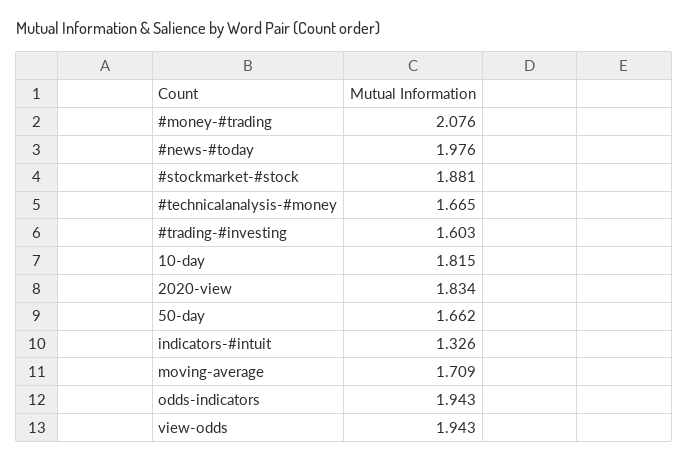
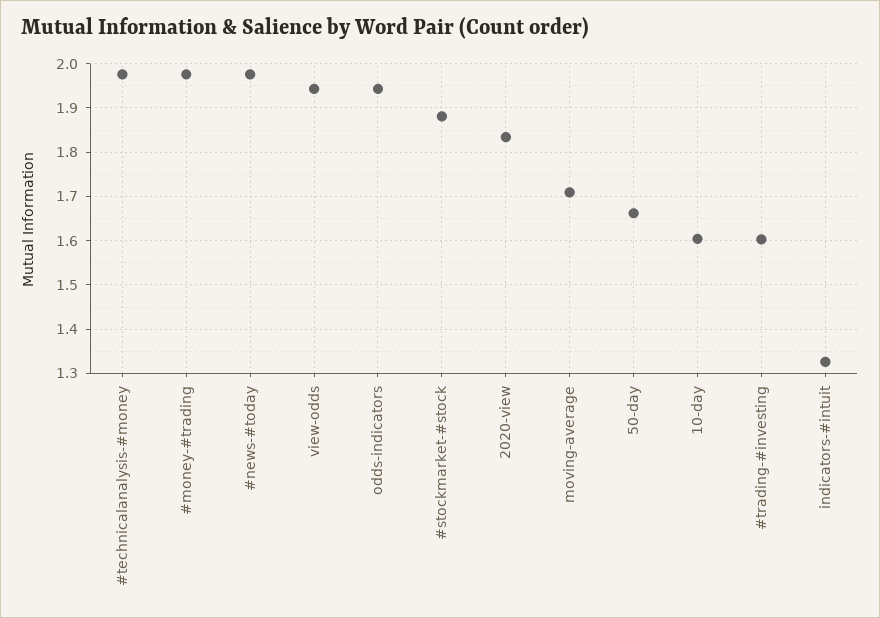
  {
-   "#money-#trading": 2.076,
+   "#money-#trading": 1.98,
    "#news-#today": 1.976,
    "#stockmarket-#stock": 1.881,
-   "#technicalanalysis-#money": 1.665,
+   "#technicalanalysis-#money": 1.98,
    "#trading-#investing": 1.603,
-   "10-day": 1.815,
+   "10-day": 1.6,
    "2020-view": 1.834,
    "50-day": 1.662,
    "indicators-#intuit": 1.326,
    "moving-average": 1.709,
    "odds-indicators": 1.943,
    "view-odds": 1.943
  }

